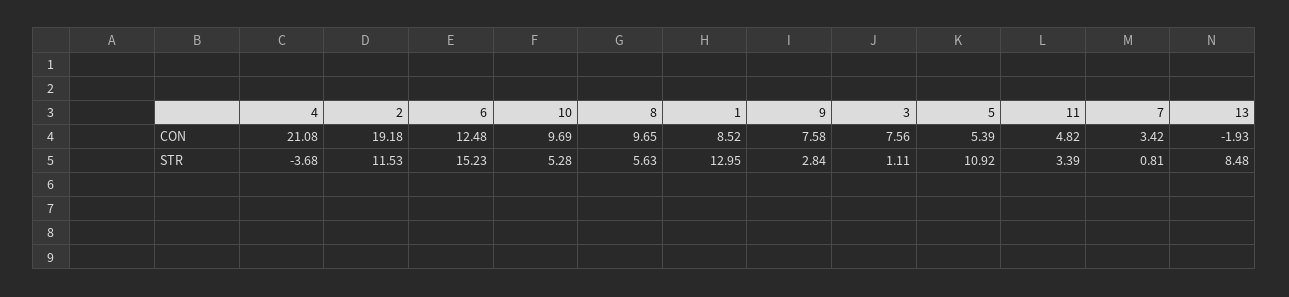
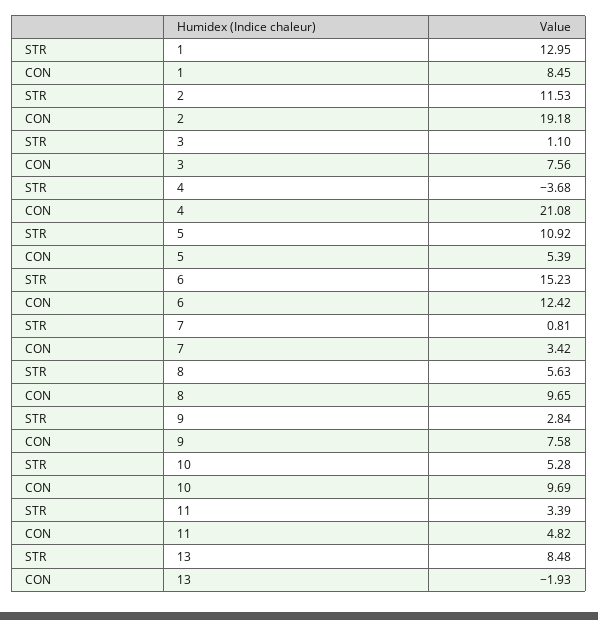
  {
    "4": {
      "CON": 21.08,
      "STR": -3.68
    },
    "2": {
      "CON": 19.18,
      "STR": 11.53
    },
    "6": {
-     "CON": 12.48,
+     "CON": 12.42,
      "STR": 15.23
    },
    "10": {
      "CON": 9.69,
      "STR": 5.28
    },
    "8": {
      "CON": 9.65,
      "STR": 5.63
    },
    "1": {
-     "CON": 8.52,
+     "CON": 8.45,
      "STR": 12.95
    },
    "9": {
      "CON": 7.58,
      "STR": 2.84
    },
    "3": {
      "CON": 7.56,
-     "STR": 1.11
+     "STR": 1.1
    },
    "5": {
      "CON": 5.39,
      "STR": 10.92
    },
    "11": {
      "CON": 4.82,
      "STR": 3.39
    },
    "7": {
      "CON": 3.42,
      "STR": 0.81
    },
    "13": {
      "CON": -1.93,
      "STR": 8.48
    }
  }

